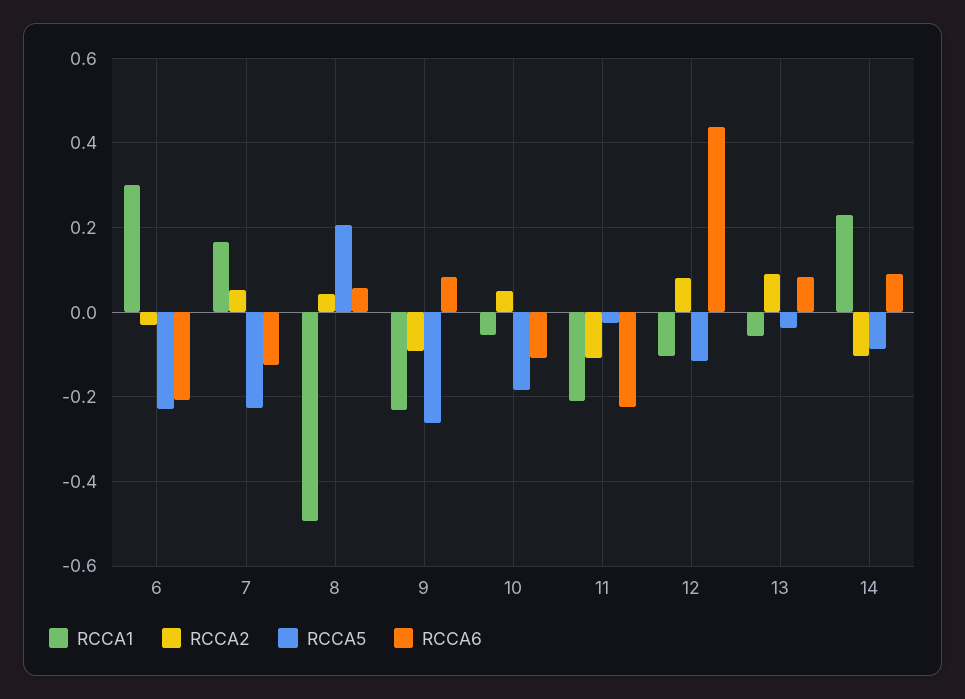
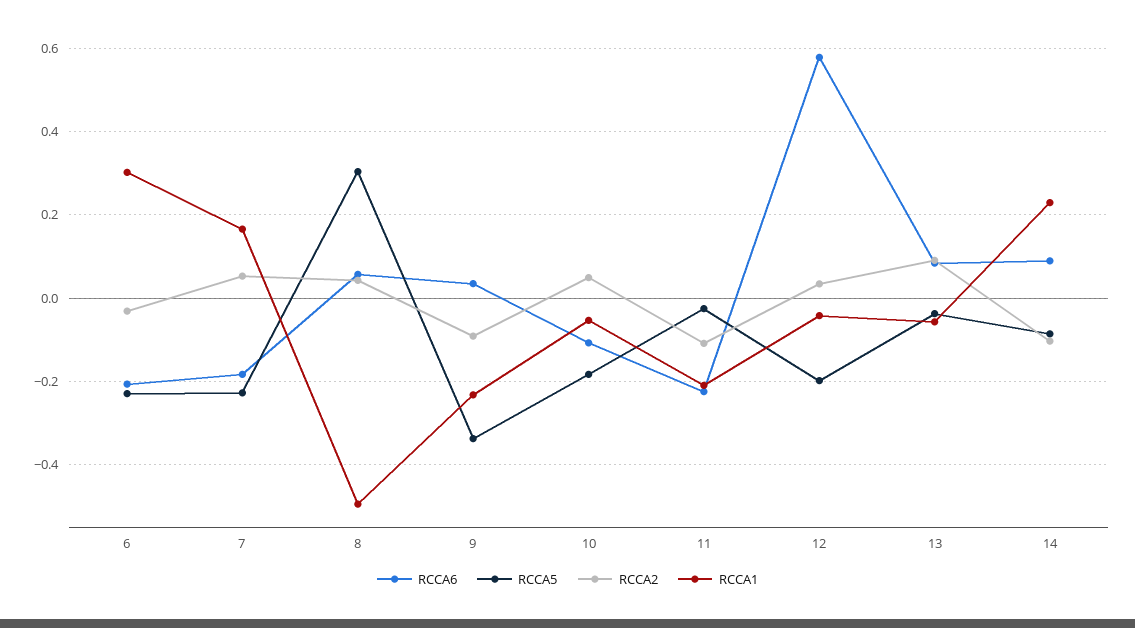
  {
    "RCCA1": {
      "6": 0.3,
      "7": 0.16,
      "8": -0.5,
      "9": -0.24,
      "10": -0.06,
      "11": -0.2,
-     "12": -0.1,
+     "12": -0.04,
      "13": -0.06,
      "14": 0.22
    },
    "RCCA2": {
      "6": -0.04,
      "7": 0.06,
      "8": 0.04,
      "9": -0.1,
      "10": 0.04,
      "11": -0.1,
-     "12": 0.08,
+     "12": 0.04,
      "13": 0.1,
      "14": -0.1
    },
    "RCCA5": {
      "6": -0.22,
      "7": -0.22,
-     "8": 0.2,
+     "8": 0.3,
-     "9": -0.26,
+     "9": -0.34,
      "10": -0.18,
      "11": -0.02,
-     "12": -0.12,
+     "12": -0.2,
      "13": -0.04,
      "14": -0.08
    },
    "RCCA6": {
      "6": -0.2,
-     "7": -0.12,
+     "7": -0.18,
      "8": 0.06,
-     "9": 0.08,
+     "9": 0.04,
      "10": -0.1,
      "11": -0.22,
-     "12": 0.44,
+     "12": 0.58,
      "13": 0.08,
      "14": 0.08
    }
  }

